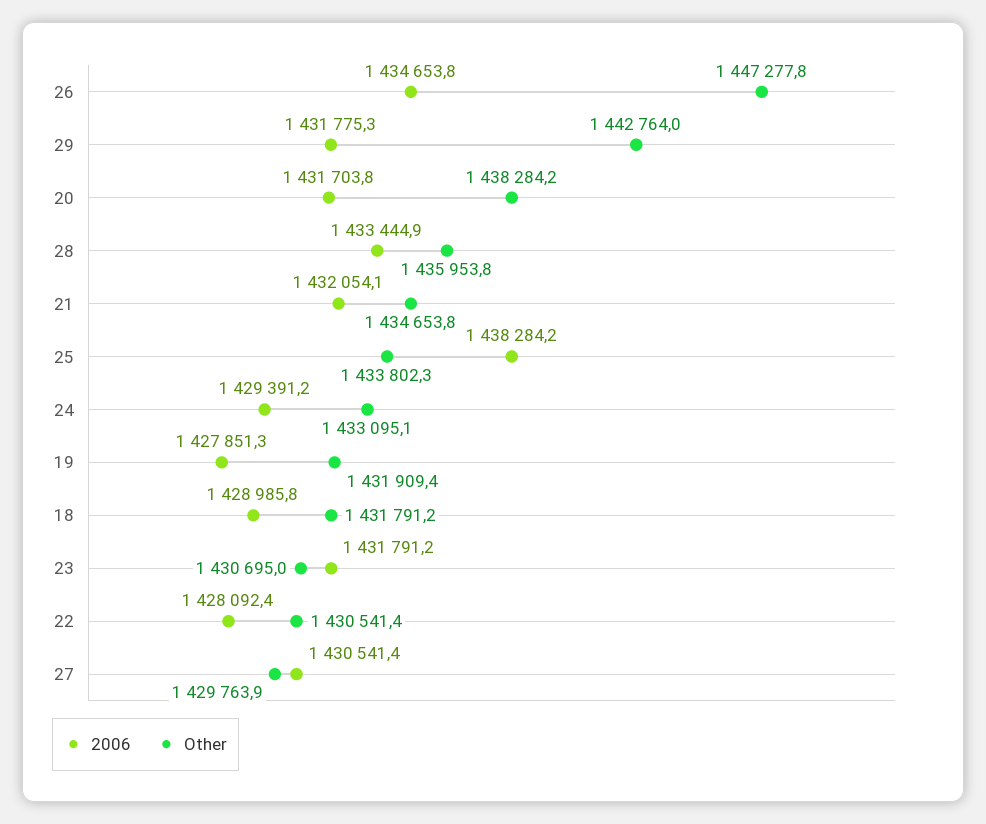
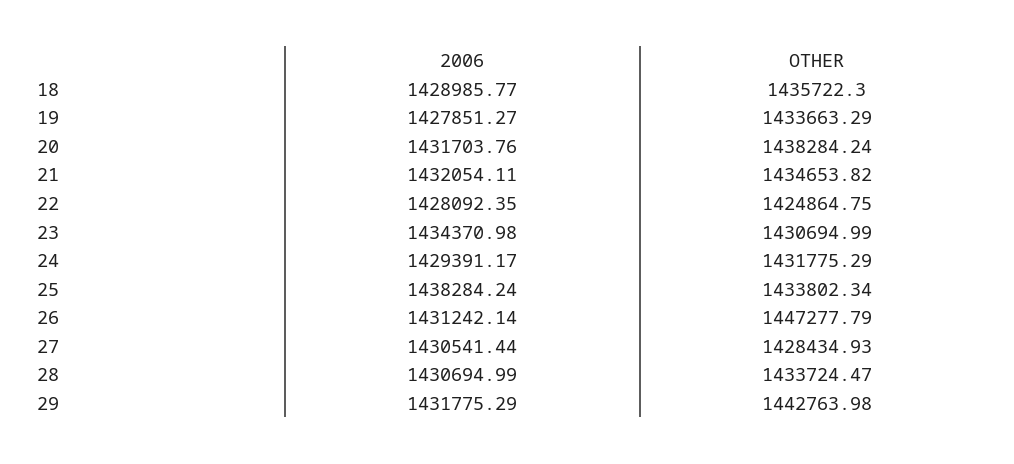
  {
    "2006": {
-     "26": 1434653.8,
+     "26": 1431242.14,
      "29": 1431775.29,
      "20": 1431703.76,
-     "28": 1433444.9,
+     "28": 1430694.99,
      "21": 1432054.11,
      "25": 1438284.24,
      "24": 1429391.17,
      "19": 1427851.27,
      "18": 1428985.77,
-     "23": 1431791.2,
+     "23": 1434370.98,
      "22": 1428092.35,
      "27": 1430541.44
    },
    "Other": {
      "26": 1447277.79,
      "29": 1442763.98,
      "20": 1438284.24,
-     "28": 1435953.8,
+     "28": 1433724.47,
      "21": 1434653.82,
      "25": 1433802.34,
-     "24": 1433095.1,
+     "24": 1431775.29,
-     "19": 1431909.4,
+     "19": 1433663.29,
-     "18": 1431791.2,
+     "18": 1435722.3,
      "23": 1430694.99,
-     "22": 1430541.4,
+     "22": 1424864.75,
-     "27": 1429763.9
+     "27": 1428434.93
    }
  }

